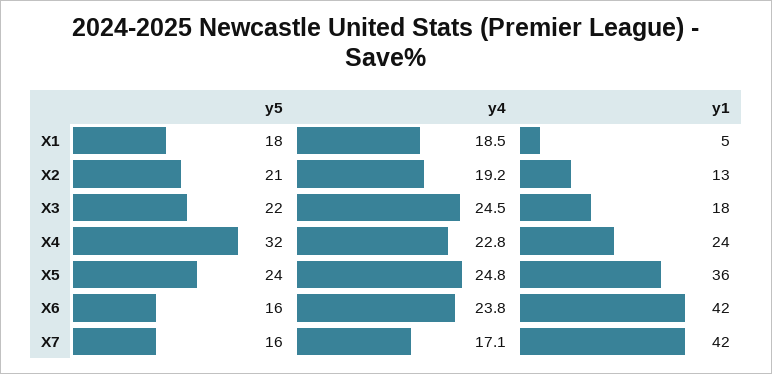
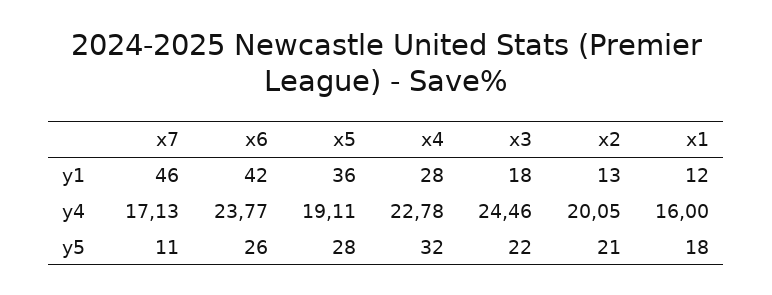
  {
    "y5": {
      "X1": 18,
      "X2": 21,
      "X3": 22,
      "X4": 32,
-     "X5": 24,
+     "X5": 28,
-     "X6": 16,
+     "X6": 26,
-     "X7": 16
+     "X7": 11
    },
    "y4": {
-     "X1": 18.5,
+     "X1": 16,
-     "X2": 19.2,
+     "X2": 20.05,
      "X3": 24.46,
      "X4": 22.78,
-     "X5": 24.8,
+     "X5": 19.11,
      "X6": 23.77,
      "X7": 17.13
    },
    "y1": {
-     "X1": 5,
+     "X1": 12,
      "X2": 13,
      "X3": 18,
-     "X4": 24,
+     "X4": 28,
      "X5": 36,
      "X6": 42,
-     "X7": 42
+     "X7": 46
    }
  }

